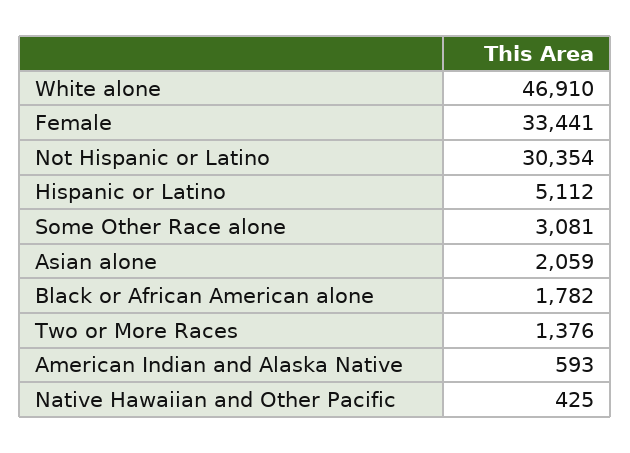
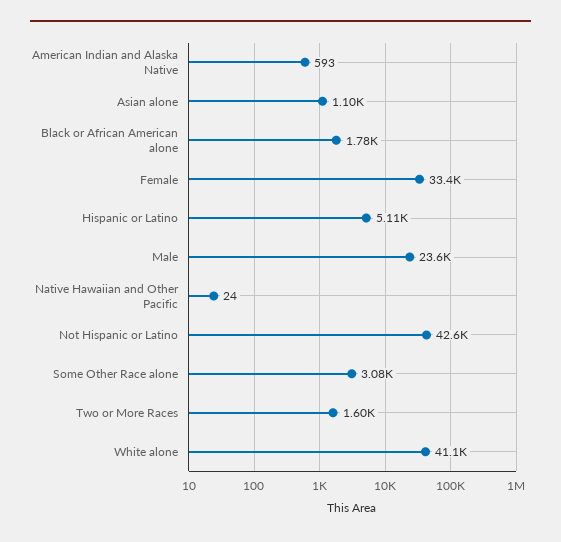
  {
-   "White alone": 46910,
+   "White alone": 41100,
    "Female": 33441,
-   "Not Hispanic or Latino": 30354,
+   "Not Hispanic or Latino": 42600,
    "Hispanic or Latino": 5112,
    "Some Other Race alone": 3081,
-   "Asian alone": 2059,
+   "Asian alone": 1100,
    "Black or African American alone": 1782,
-   "Two or More Races": 1376,
+   "Two or More Races": 1600,
    "American Indian and Alaska Native": 593,
-   "Native Hawaiian and Other Pacific": 425
+   "Native Hawaiian and Other Pacific": 24,
+   "Male": 23600
  }

